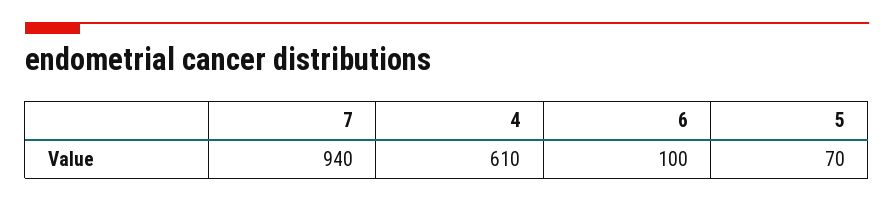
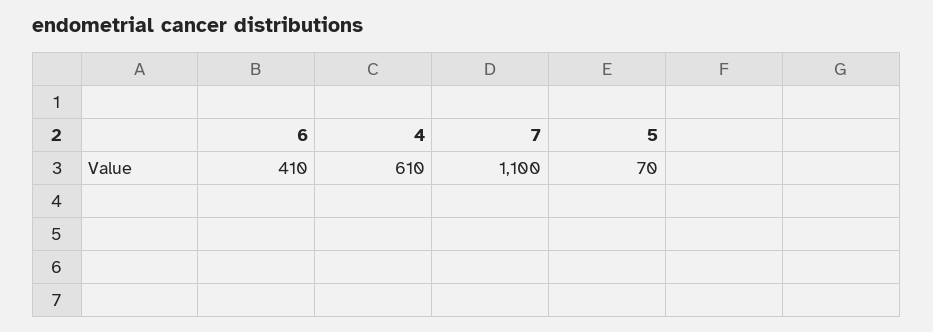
  {
-   "7": 940,
+   "7": 1100,
    "4": 610,
-   "6": 100,
+   "6": 410,
    "5": 70
  }

